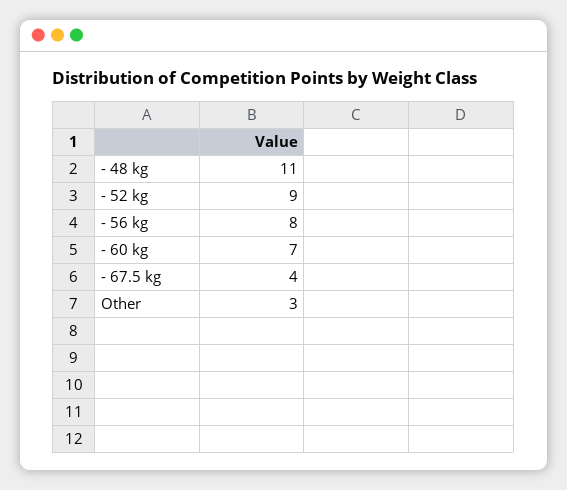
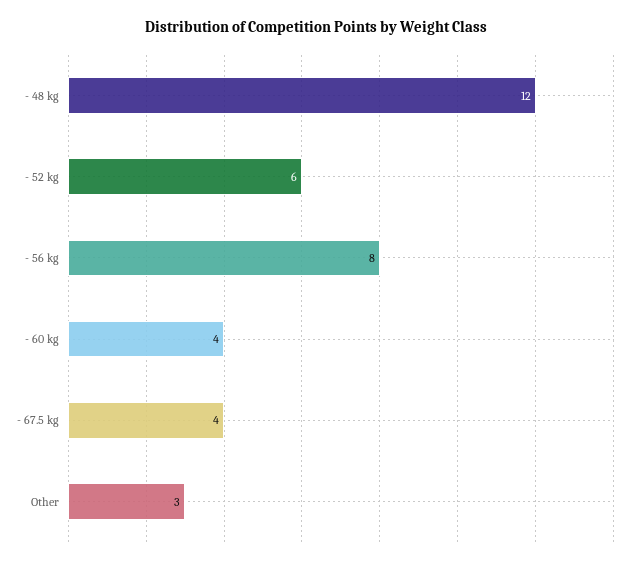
  {
-   "- 48 kg": 11,
+   "- 48 kg": 12,
-   "- 52 kg": 9,
+   "- 52 kg": 6,
    "- 56 kg": 8,
-   "- 60 kg": 7,
+   "- 60 kg": 4,
    "- 67.5 kg": 4,
    "Other": 3
  }

